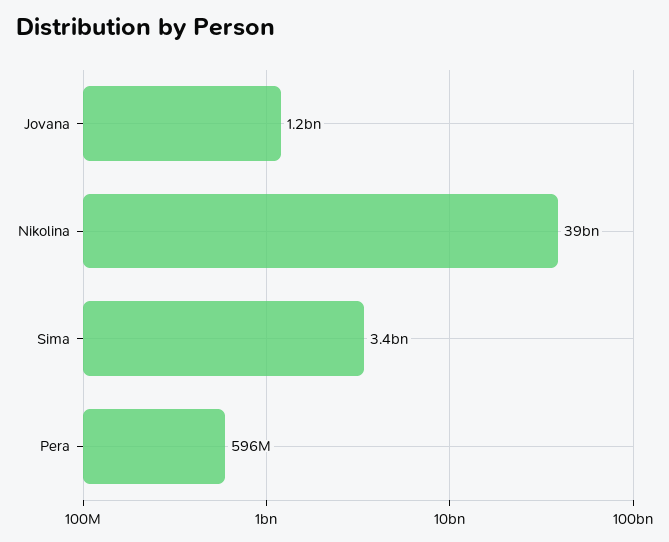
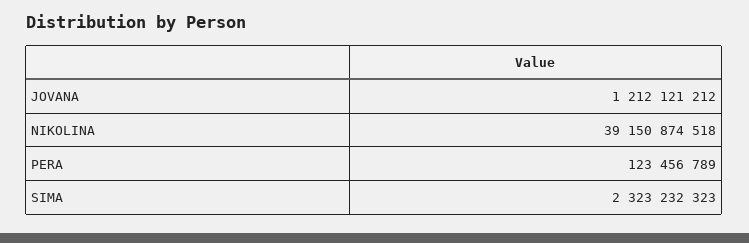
  {
    "Jovana": 1212121212,
    "Nikolina": 39150874518,
-   "Sima": 3400000000,
+   "Sima": 2323232323,
-   "Pera": 596000000
+   "Pera": 123456789
  }

